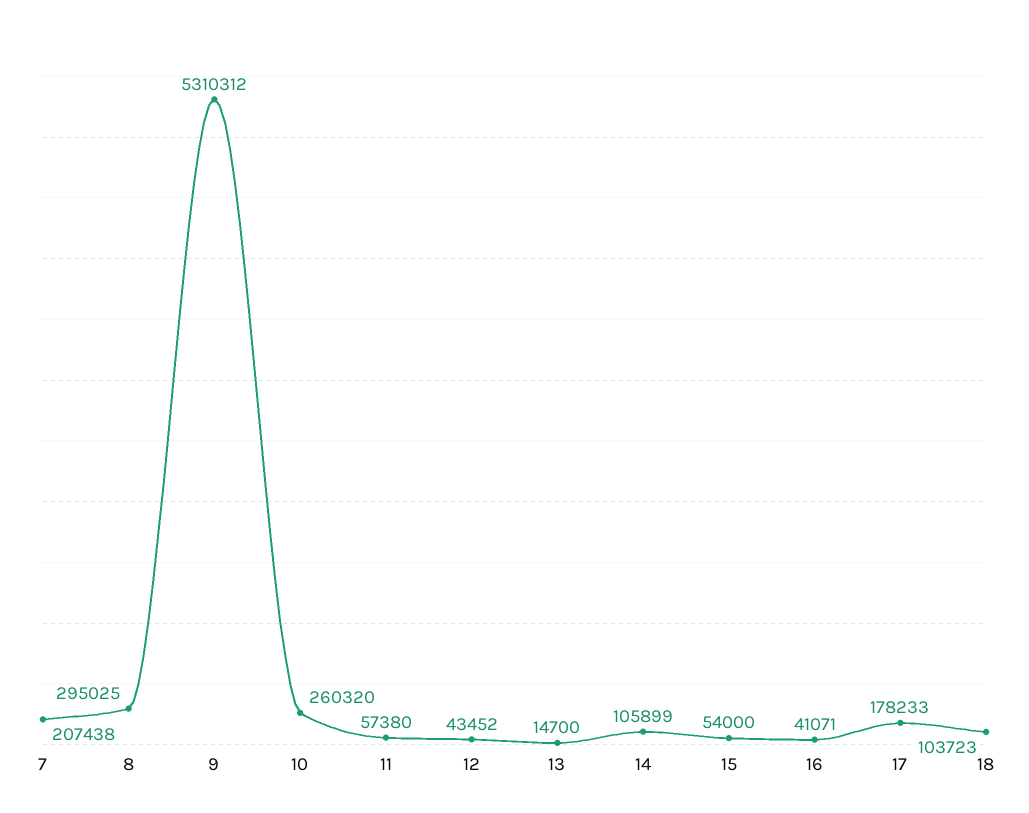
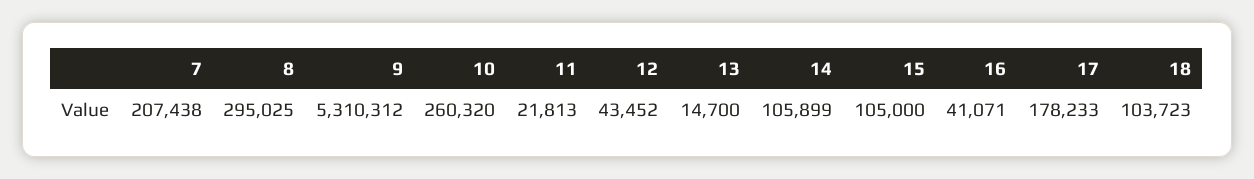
  {
    "7": 207438,
    "8": 295025,
    "9": 5310312,
    "10": 260320,
-   "11": 57380,
+   "11": 21813,
    "12": 43452,
    "13": 14700,
    "14": 105899,
-   "15": 54000,
+   "15": 105000,
    "16": 41071,
    "17": 178233,
    "18": 103723
  }

